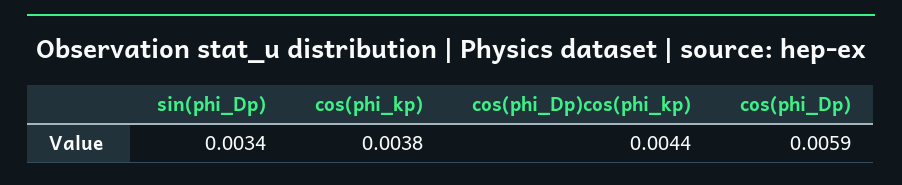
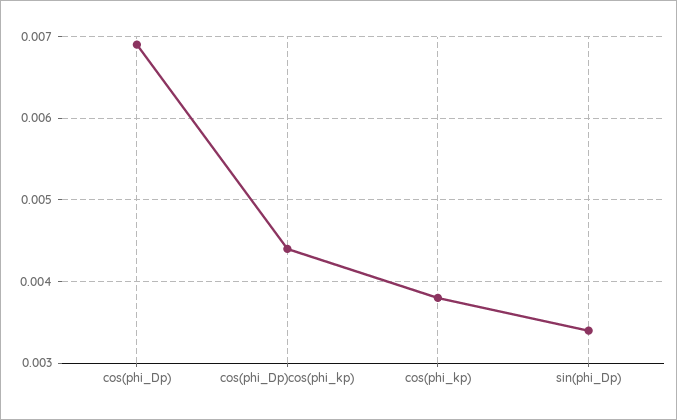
  {
    "sin(phi_Dp)": 0.0034,
    "cos(phi_kp)": 0.0038,
    "cos(phi_Dp)cos(phi_kp)": 0.0044,
-   "cos(phi_Dp)": 0.0059
+   "cos(phi_Dp)": 0.0069
  }

